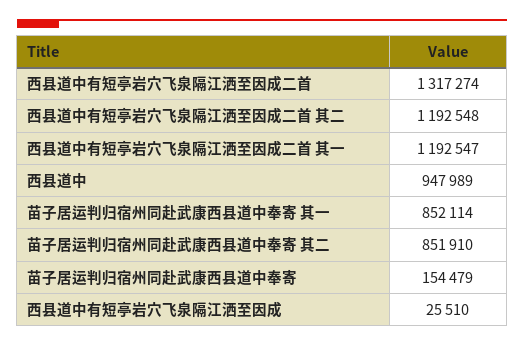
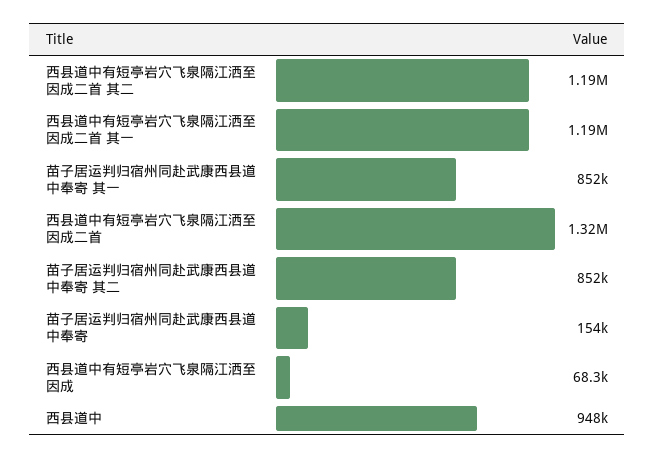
  {
    "西县道中有短亭岩穴飞泉隔江洒至因成二首": 1317274,
    "西县道中有短亭岩穴飞泉隔江洒至因成二首 其二": 1192548,
    "西县道中有短亭岩穴飞泉隔江洒至因成二首 其一": 1192547,
    "西县道中": 947989,
    "苗子居运判归宿州同赴武康西县道中奉寄 其一": 852114,
    "苗子居运判归宿州同赴武康西县道中奉寄 其二": 851910,
    "苗子居运判归宿州同赴武康西县道中奉寄": 154479,
-   "西县道中有短亭岩穴飞泉隔江洒至因成": 25510
+   "西县道中有短亭岩穴飞泉隔江洒至因成": 68300
  }

